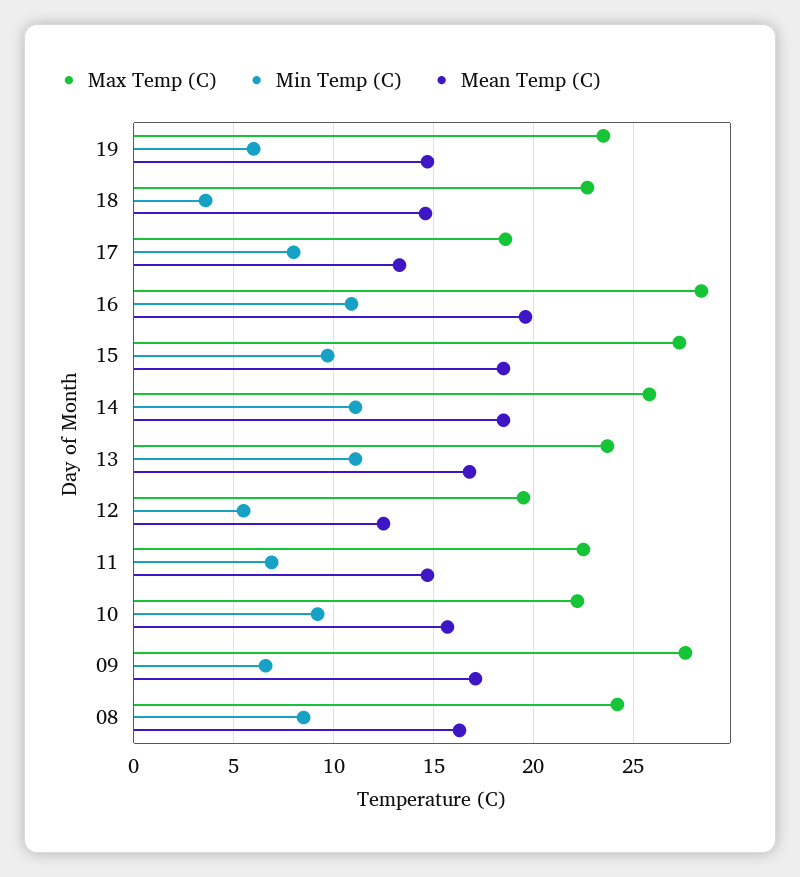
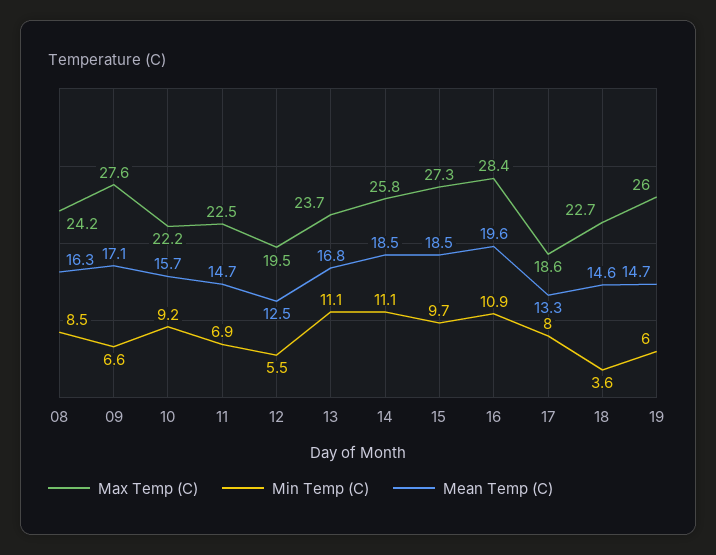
  {
    "Max Temp (C)": {
-     "19": 23.5,
+     "19": 26,
      "18": 22.7,
      "17": 18.6,
      "16": 28.4,
      "15": 27.3,
      "14": 25.8,
      "13": 23.7,
      "12": 19.5,
      "11": 22.5,
      "10": 22.2,
      "09": 27.6,
      "08": 24.2
    },
    "Min Temp (C)": {
      "19": 6,
      "18": 3.6,
      "17": 8,
      "16": 10.9,
      "15": 9.7,
      "14": 11.1,
      "13": 11.1,
      "12": 5.5,
      "11": 6.9,
      "10": 9.2,
      "09": 6.6,
      "08": 8.5
    },
    "Mean Temp (C)": {
      "19": 14.7,
      "18": 14.6,
      "17": 13.3,
      "16": 19.6,
      "15": 18.5,
      "14": 18.5,
      "13": 16.8,
      "12": 12.5,
      "11": 14.7,
      "10": 15.7,
      "09": 17.1,
      "08": 16.3
    }
  }

